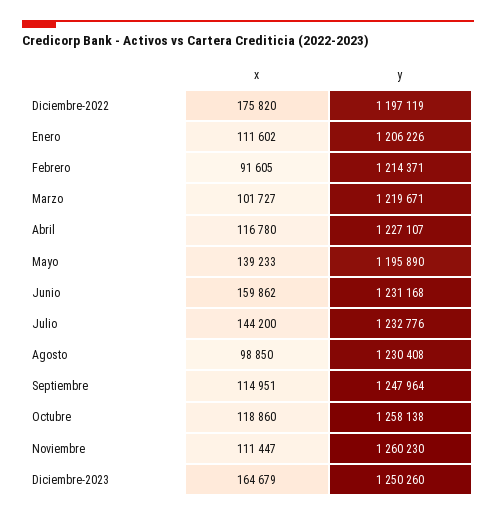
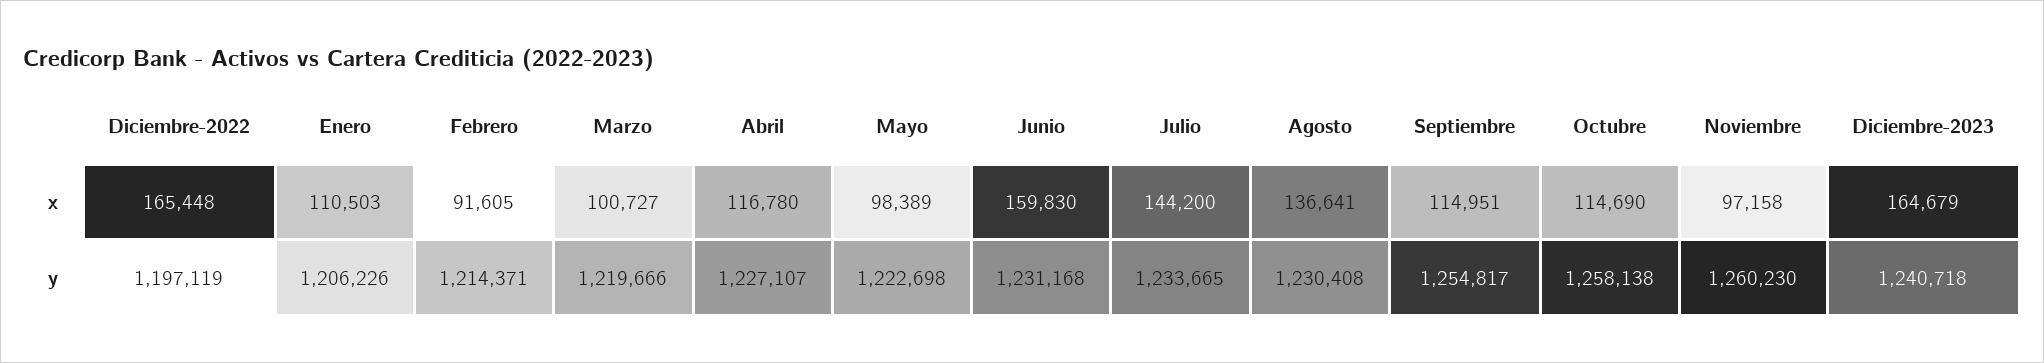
  {
    "x": {
-     "Diciembre-2022": 175820,
+     "Diciembre-2022": 165448,
-     "Enero": 111602,
+     "Enero": 110503,
      "Febrero": 91605,
-     "Marzo": 101727,
+     "Marzo": 100727,
      "Abril": 116780,
-     "Mayo": 139233,
+     "Mayo": 98389,
-     "Junio": 159862,
+     "Junio": 159830,
      "Julio": 144200,
-     "Agosto": 98850,
+     "Agosto": 136641,
      "Septiembre": 114951,
-     "Octubre": 118860,
+     "Octubre": 114690,
-     "Noviembre": 111447,
+     "Noviembre": 97158,
      "Diciembre-2023": 164679
    },
    "y": {
      "Diciembre-2022": 1197119,
      "Enero": 1206226,
      "Febrero": 1214371,
-     "Marzo": 1219671,
+     "Marzo": 1219666,
      "Abril": 1227107,
-     "Mayo": 1195890,
+     "Mayo": 1222698,
      "Junio": 1231168,
-     "Julio": 1232776,
+     "Julio": 1233665,
      "Agosto": 1230408,
-     "Septiembre": 1247964,
+     "Septiembre": 1254817,
      "Octubre": 1258138,
      "Noviembre": 1260230,
-     "Diciembre-2023": 1250260
+     "Diciembre-2023": 1240718
    }
  }

